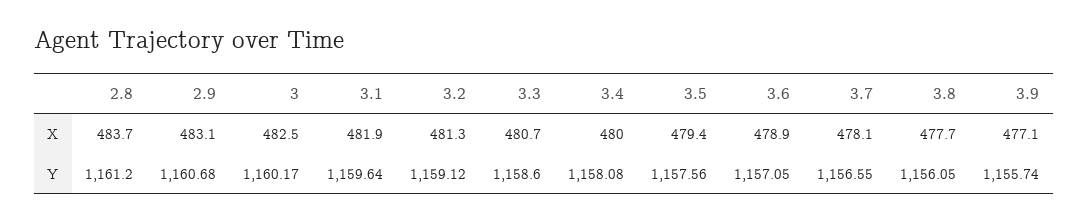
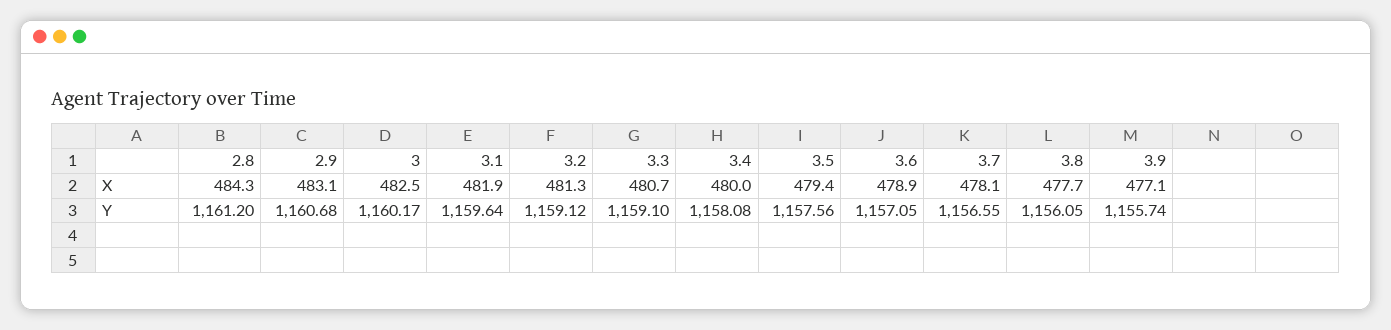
  {
    "2.8": {
-     "X": 483.7,
+     "X": 484.3,
      "Y": 1161.2
    },
    "2.9": {
      "X": 483.1,
      "Y": 1160.68
    },
    "3": {
      "X": 482.5,
      "Y": 1160.17
    },
    "3.1": {
      "X": 481.9,
      "Y": 1159.64
    },
    "3.2": {
      "X": 481.3,
      "Y": 1159.12
    },
    "3.3": {
      "X": 480.7,
-     "Y": 1158.6
+     "Y": 1159.1
    },
    "3.4": {
      "X": 480,
      "Y": 1158.08
    },
    "3.5": {
      "X": 479.4,
      "Y": 1157.56
    },
    "3.6": {
      "X": 478.9,
      "Y": 1157.05
    },
    "3.7": {
      "X": 478.1,
      "Y": 1156.55
    },
    "3.8": {
      "X": 477.7,
      "Y": 1156.05
    },
    "3.9": {
      "X": 477.1,
      "Y": 1155.74
    }
  }

